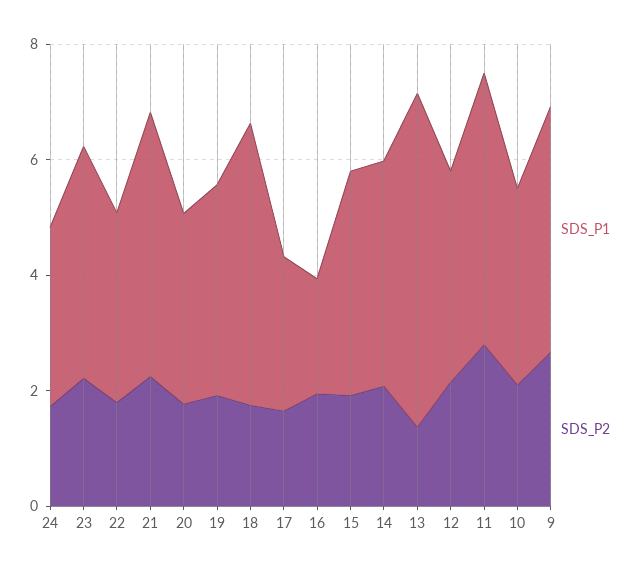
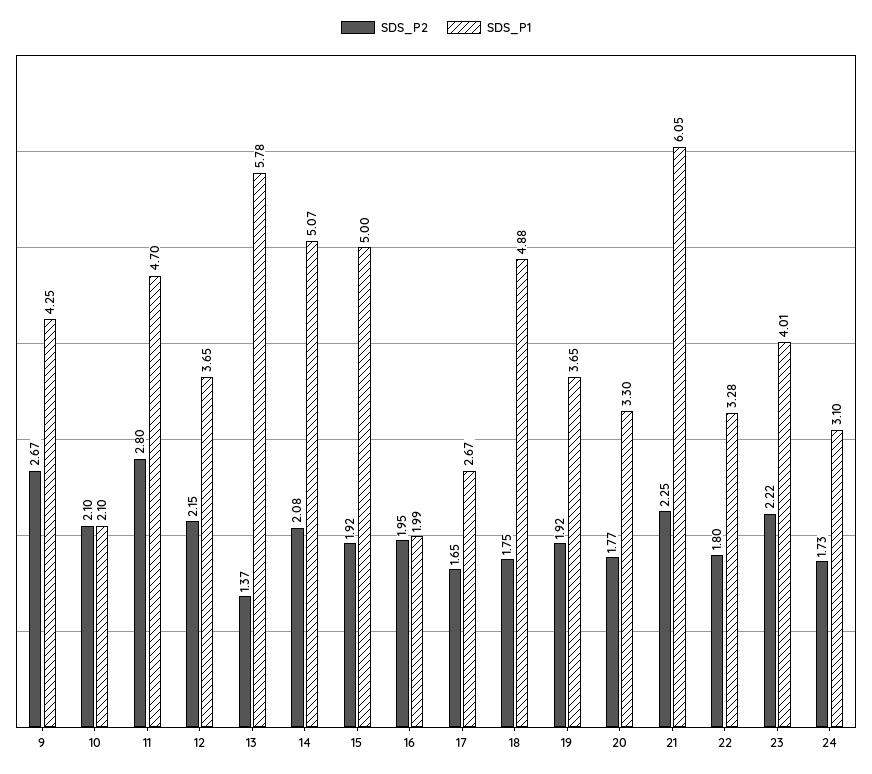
  {
    "SDS_P1": {
      "24": 3.1,
      "23": 4.01,
      "22": 3.28,
-     "21": 4.5,
+     "21": 6.05,
      "20": 3.3,
      "19": 3.65,
      "18": 4.88,
      "17": 2.67,
      "16": 1.99,
-     "15": 4,
+     "15": 5,
-     "14": 4,
+     "14": 5.07,
      "13": 5.78,
      "12": 3.65,
      "11": 4.7,
-     "10": 3.5,
+     "10": 2.1,
      "9": 4.25
    },
    "SDS_P2": {
      "24": 1.73,
      "23": 2.22,
      "22": 1.8,
      "21": 2.25,
      "20": 1.77,
      "19": 1.92,
      "18": 1.75,
      "17": 1.65,
      "16": 1.95,
      "15": 1.92,
      "14": 2.08,
      "13": 1.37,
      "12": 2.15,
      "11": 2.8,
      "10": 2.1,
      "9": 2.67
    }
  }

